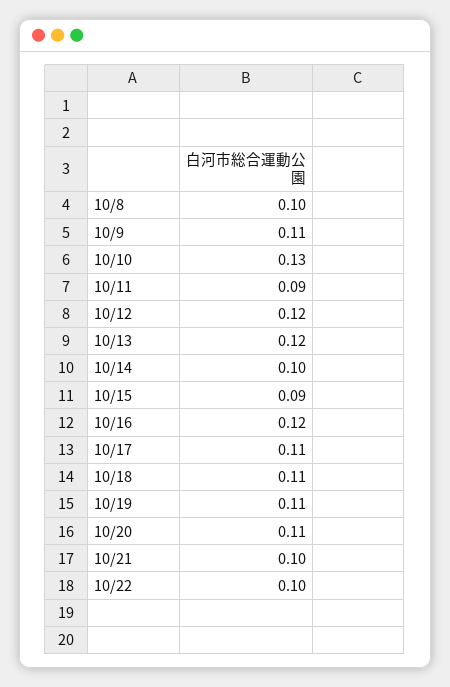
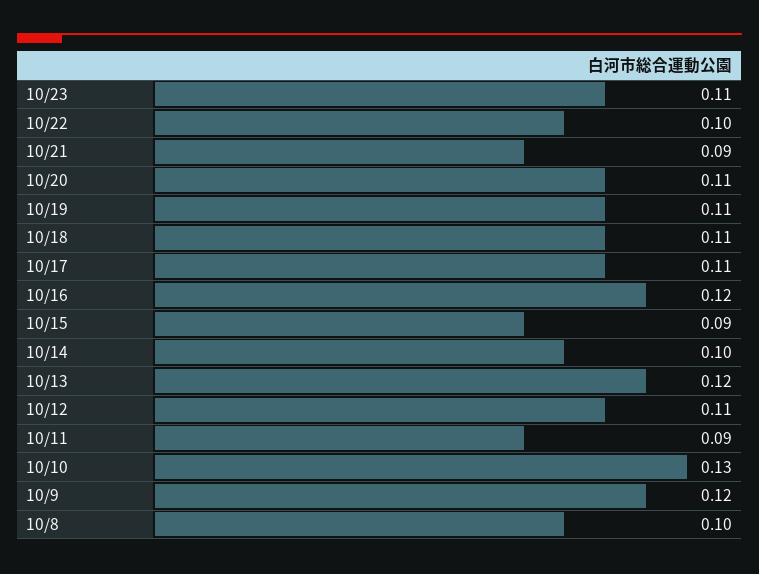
  {
    "10/8": 0.1,
-   "10/9": 0.11,
+   "10/9": 0.12,
    "10/10": 0.13,
    "10/11": 0.09,
-   "10/12": 0.12,
+   "10/12": 0.11,
    "10/13": 0.12,
    "10/14": 0.1,
    "10/15": 0.09,
    "10/16": 0.12,
    "10/17": 0.11,
    "10/18": 0.11,
    "10/19": 0.11,
    "10/20": 0.11,
-   "10/21": 0.1,
+   "10/21": 0.09,
-   "10/22": 0.1
+   "10/22": 0.1,
+   "10/23": 0.11
  }

